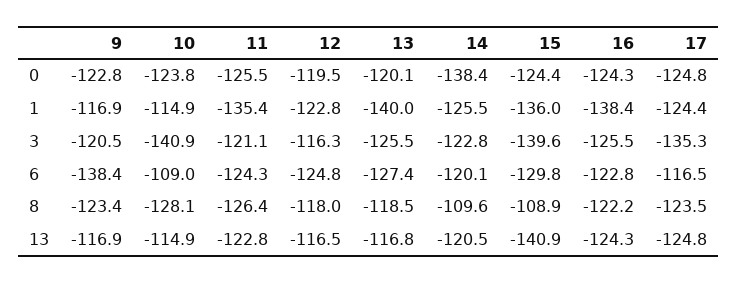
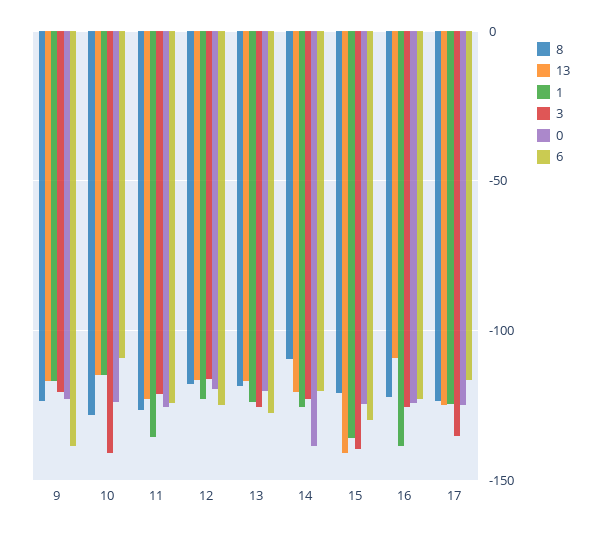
  {
    "0": {
      "9": -122.8,
      "10": -123.8,
      "11": -125.5,
      "12": -119.5,
      "13": -120.1,
      "14": -138.4,
      "15": -124.4,
      "16": -124.3,
      "17": -124.8
    },
    "1": {
      "9": -116.9,
      "10": -114.9,
      "11": -135.4,
      "12": -122.8,
-     "13": -140,
+     "13": -125,
      "14": -125.5,
      "15": -136,
      "16": -138.4,
      "17": -124.4
    },
    "3": {
      "9": -120.5,
      "10": -140.9,
      "11": -121.1,
      "12": -116.3,
      "13": -125.5,
      "14": -122.8,
      "15": -139.6,
      "16": -125.5,
      "17": -135.3
    },
    "6": {
      "9": -138.4,
      "10": -109,
      "11": -124.3,
      "12": -124.8,
      "13": -127.4,
      "14": -120.1,
      "15": -129.8,
      "16": -122.8,
      "17": -116.5
    },
    "8": {
      "9": -123.4,
      "10": -128.1,
      "11": -126.4,
      "12": -118,
      "13": -118.5,
      "14": -109.6,
-     "15": -108.9,
+     "15": -120,
      "16": -122.2,
      "17": -123.5
    },
    "13": {
      "9": -116.9,
      "10": -114.9,
      "11": -122.8,
      "12": -116.5,
      "13": -116.8,
      "14": -120.5,
      "15": -140.9,
-     "16": -124.3,
+     "16": -110,
      "17": -124.8
    }
  }

